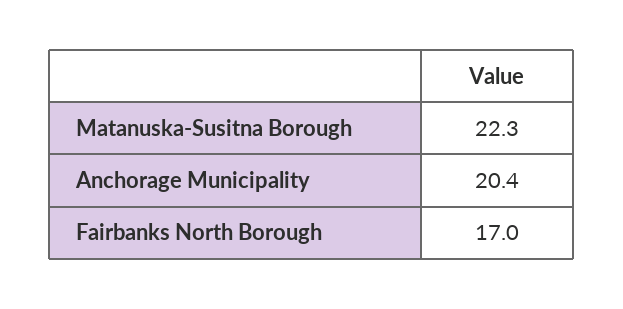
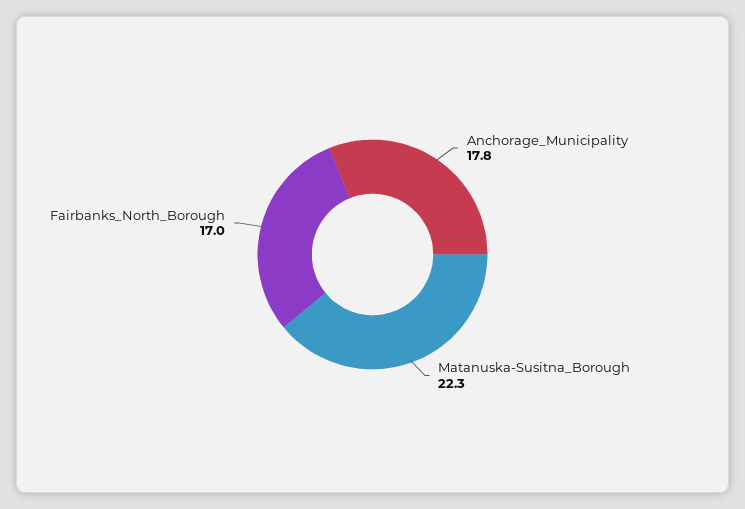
  {
    "Matanuska-Susitna Borough": 22.3,
-   "Anchorage Municipality": 20.4,
+   "Anchorage Municipality": 17.8,
    "Fairbanks North Borough": 17
  }

